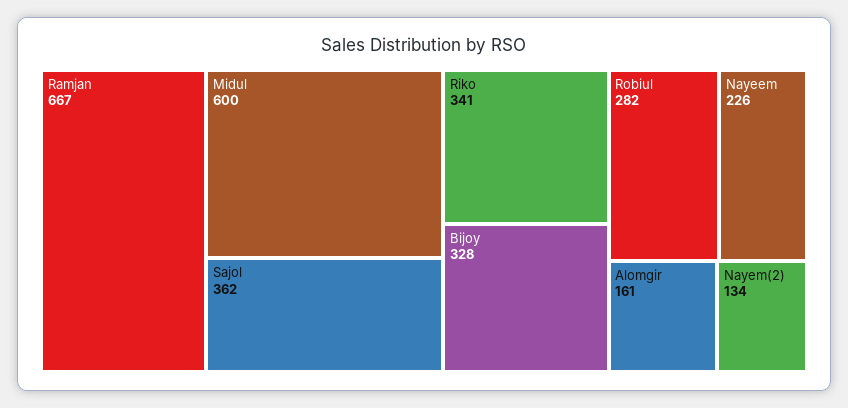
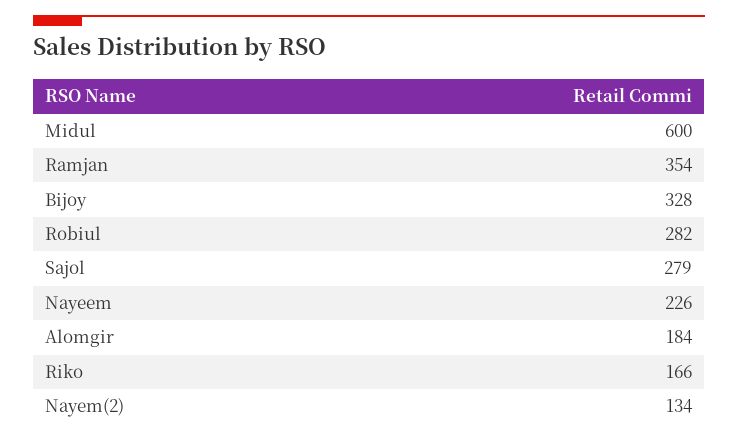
  {
-   "Ramjan": 667,
+   "Ramjan": 354,
    "Midul": 600,
-   "Sajol": 362,
+   "Sajol": 279,
-   "Riko": 341,
+   "Riko": 166,
    "Bijoy": 328,
    "Robiul": 282,
    "Nayeem": 226,
-   "Alomgir": 161,
+   "Alomgir": 184,
    "Nayem(2)": 134
  }

